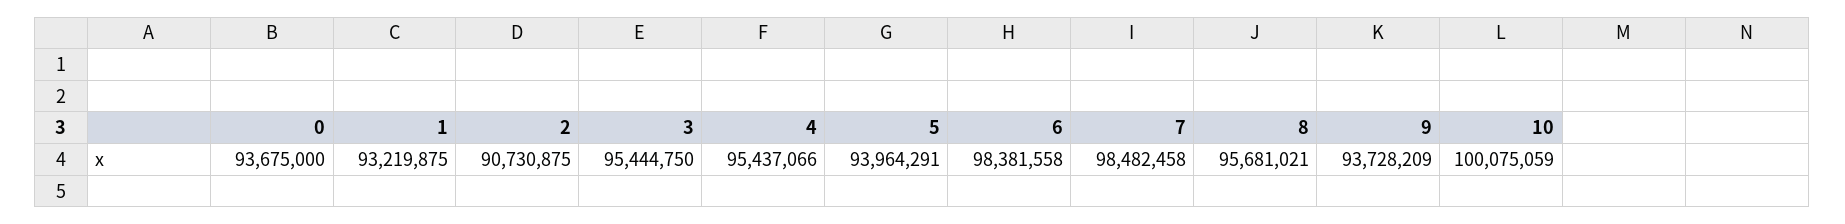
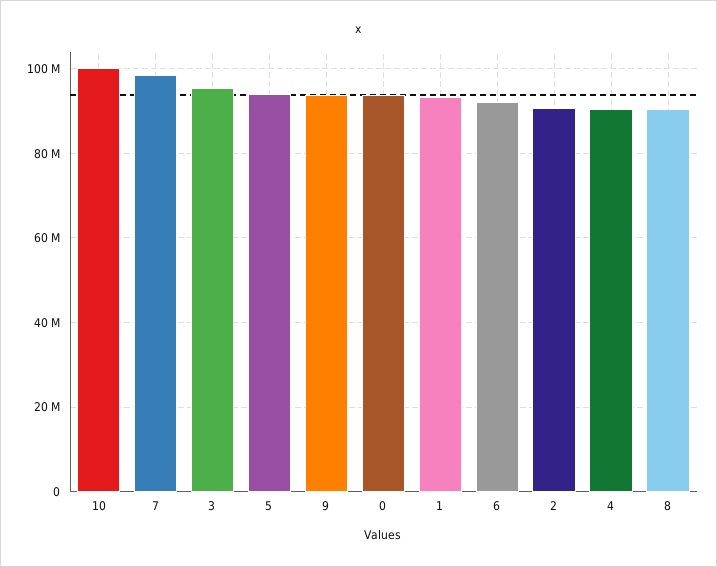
  {
    "0": 93675000,
    "1": 93219875,
    "2": 90730875,
    "3": 95444750,
-   "4": 95437066,
+   "4": 90000000,
    "5": 93964291,
-   "6": 98381558,
+   "6": 92000000,
    "7": 98482458,
-   "8": 95681021,
+   "8": 90000000,
    "9": 93728209,
    "10": 100075059
  }

